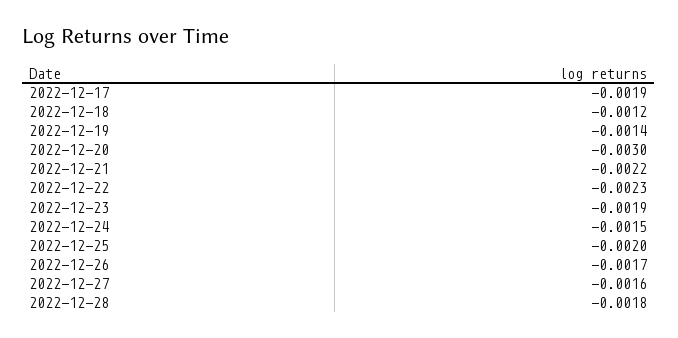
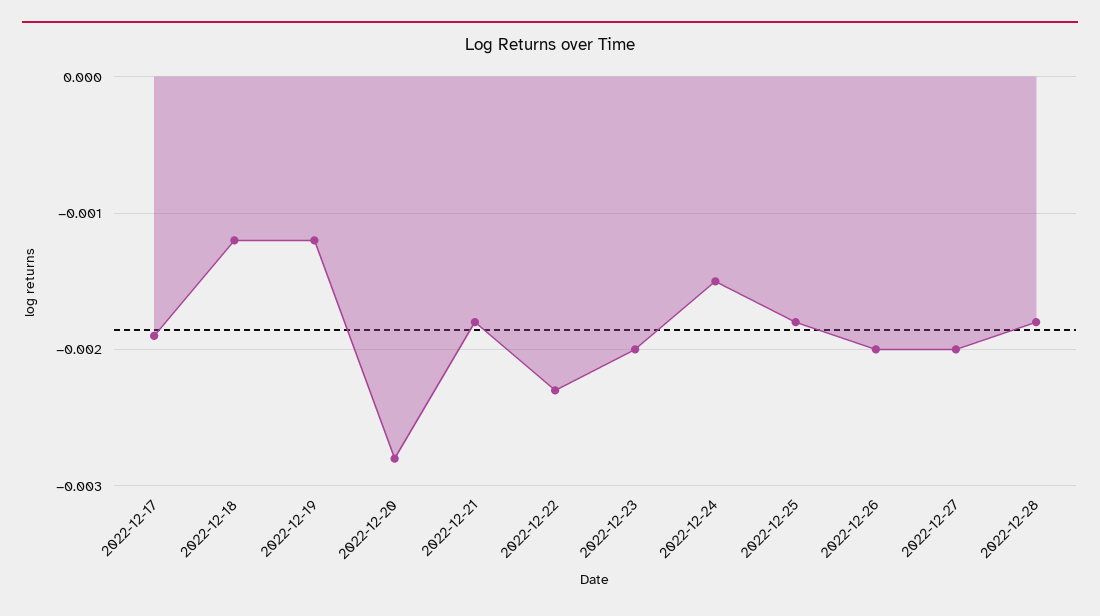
  {
    "2022-12-17": -0.0019,
    "2022-12-18": -0.0012,
-   "2022-12-19": -0.0014,
+   "2022-12-19": -0.0012,
-   "2022-12-20": -0.003,
+   "2022-12-20": -0.0028,
-   "2022-12-21": -0.0022,
+   "2022-12-21": -0.0018,
    "2022-12-22": -0.0023,
-   "2022-12-23": -0.0019,
+   "2022-12-23": -0.002,
    "2022-12-24": -0.0015,
-   "2022-12-25": -0.002,
+   "2022-12-25": -0.0018,
-   "2022-12-26": -0.0017,
+   "2022-12-26": -0.002,
-   "2022-12-27": -0.0016,
+   "2022-12-27": -0.002,
    "2022-12-28": -0.0018
  }

